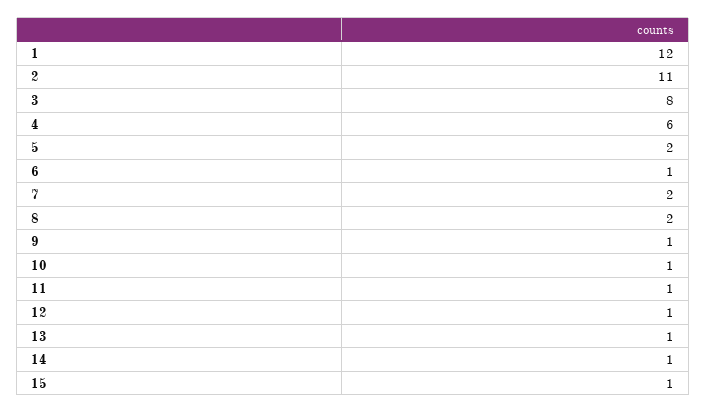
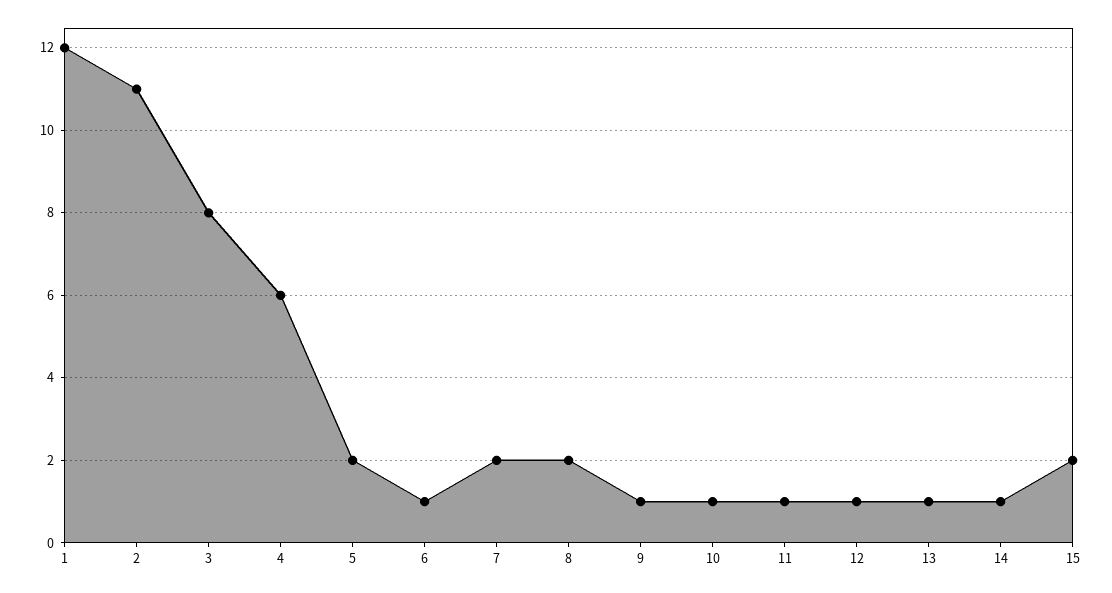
  {
    "1": 12,
    "2": 11,
    "3": 8,
    "4": 6,
    "5": 2,
    "6": 1,
    "7": 2,
    "8": 2,
    "9": 1,
    "10": 1,
    "11": 1,
    "12": 1,
    "13": 1,
    "14": 1,
-   "15": 1
+   "15": 2
  }

